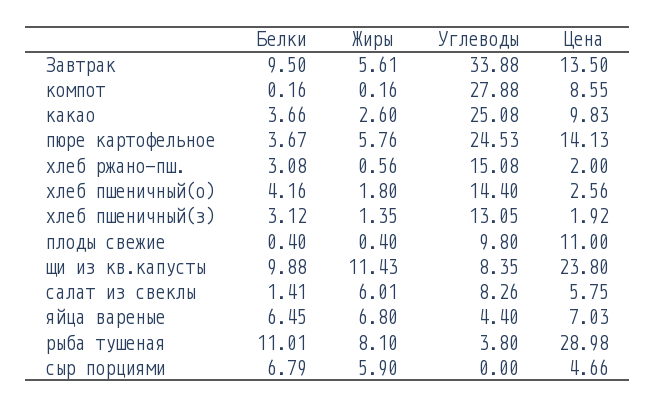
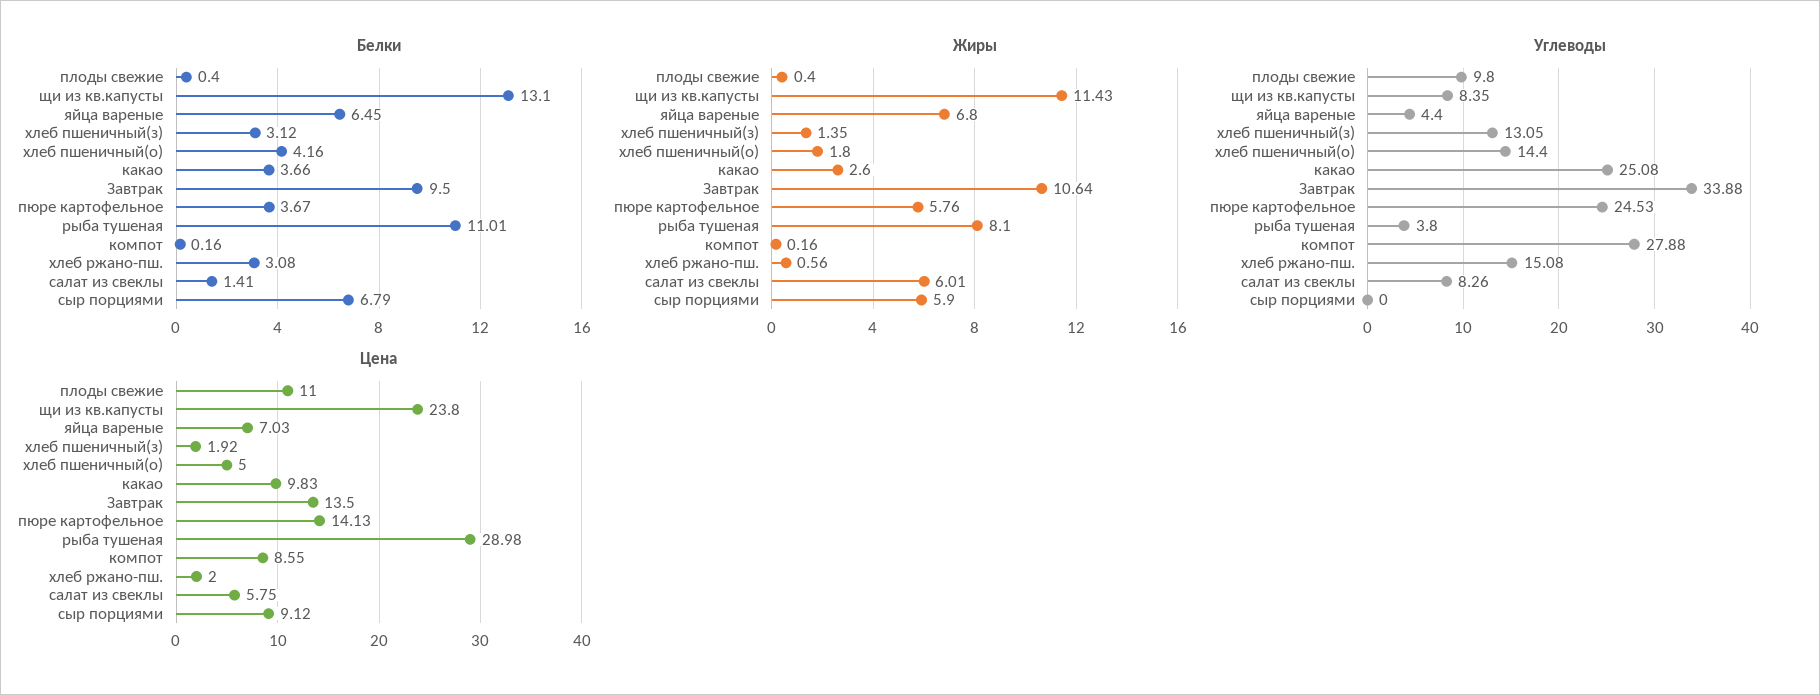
  {
    "Белки": {
      "Завтрак": 9.5,
      "компот": 0.16,
      "какао": 3.66,
      "пюре картофельное": 3.67,
      "хлеб ржано-пш.": 3.08,
      "хлеб пшеничный(о)": 4.16,
      "хлеб пшеничный(з)": 3.12,
      "плоды свежие": 0.4,
-     "щи из кв.капусты": 9.88,
+     "щи из кв.капусты": 13.1,
      "салат из свеклы": 1.41,
      "яйца вареные": 6.45,
      "рыба тушеная": 11.01,
      "сыр порциями": 6.79
    },
    "Жиры": {
-     "Завтрак": 5.61,
+     "Завтрак": 10.64,
      "компот": 0.16,
      "какао": 2.6,
      "пюре картофельное": 5.76,
      "хлеб ржано-пш.": 0.56,
      "хлеб пшеничный(о)": 1.8,
      "хлеб пшеничный(з)": 1.35,
      "плоды свежие": 0.4,
      "щи из кв.капусты": 11.43,
      "салат из свеклы": 6.01,
      "яйца вареные": 6.8,
      "рыба тушеная": 8.1,
      "сыр порциями": 5.9
    },
    "Углеводы": {
      "Завтрак": 33.88,
      "компот": 27.88,
      "какао": 25.08,
      "пюре картофельное": 24.53,
      "хлеб ржано-пш.": 15.08,
      "хлеб пшеничный(о)": 14.4,
      "хлеб пшеничный(з)": 13.05,
      "плоды свежие": 9.8,
      "щи из кв.капусты": 8.35,
      "салат из свеклы": 8.26,
      "яйца вареные": 4.4,
      "рыба тушеная": 3.8,
      "сыр порциями": 0
    },
    "Цена": {
      "Завтрак": 13.5,
      "компот": 8.55,
      "какао": 9.83,
      "пюре картофельное": 14.13,
      "хлеб ржано-пш.": 2,
-     "хлеб пшеничный(о)": 2.56,
+     "хлеб пшеничный(о)": 5,
      "хлеб пшеничный(з)": 1.92,
      "плоды свежие": 11,
      "щи из кв.капусты": 23.8,
      "салат из свеклы": 5.75,
      "яйца вареные": 7.03,
      "рыба тушеная": 28.98,
-     "сыр порциями": 4.66
+     "сыр порциями": 9.12
    }
  }

